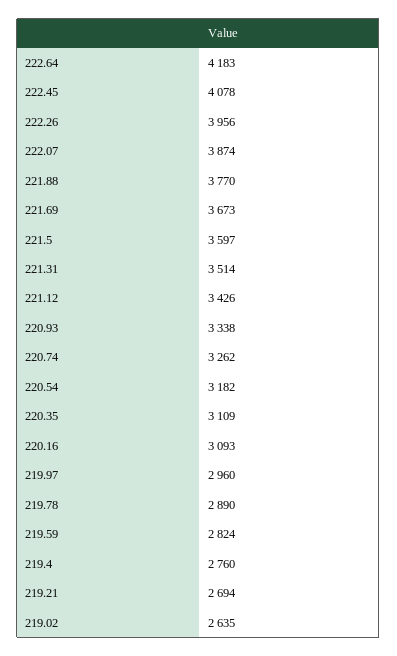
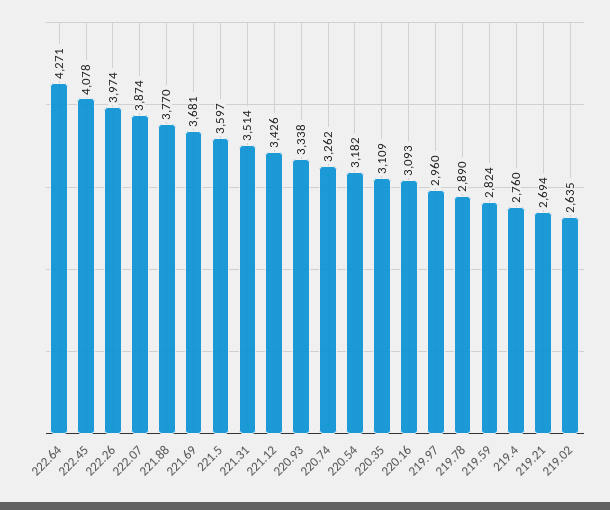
  {
-   "222.64": 4183,
+   "222.64": 4271,
    "222.45": 4078,
-   "222.26": 3956,
+   "222.26": 3974,
    "222.07": 3874,
    "221.88": 3770,
-   "221.69": 3673,
+   "221.69": 3681,
    "221.5": 3597,
    "221.31": 3514,
    "221.12": 3426,
    "220.93": 3338,
    "220.74": 3262,
    "220.54": 3182,
    "220.35": 3109,
    "220.16": 3093,
    "219.97": 2960,
    "219.78": 2890,
    "219.59": 2824,
    "219.4": 2760,
    "219.21": 2694,
    "219.02": 2635
  }

